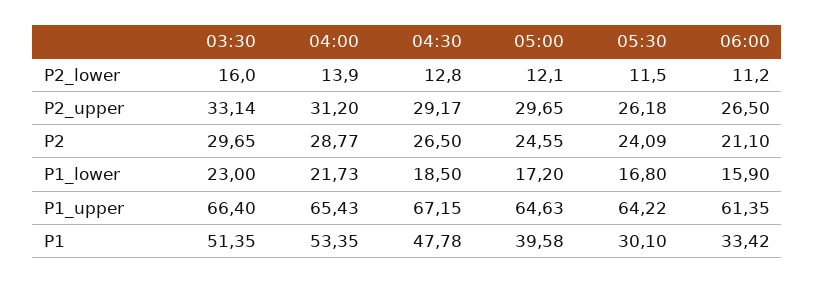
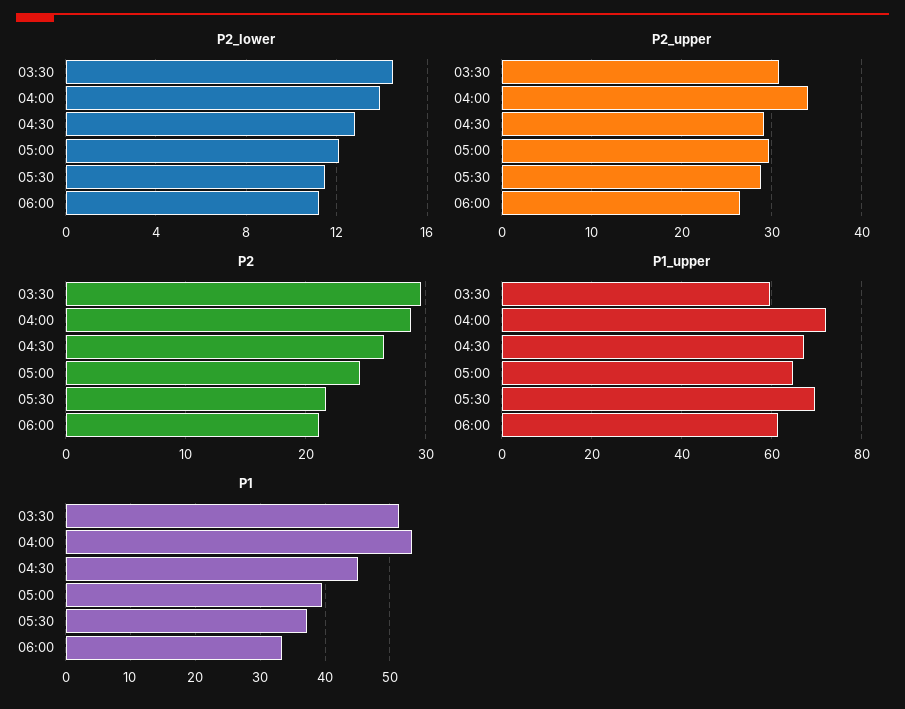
  {
    "P2_lower": {
-     "03:30": 16,
+     "03:30": 14.5,
      "04:00": 13.9,
      "04:30": 12.8,
      "05:00": 12.1,
      "05:30": 11.5,
      "06:00": 11.2
    },
    "P2_upper": {
-     "03:30": 33.14,
+     "03:30": 31,
-     "04:00": 31.2,
+     "04:00": 34,
      "04:30": 29.17,
      "05:00": 29.65,
-     "05:30": 26.18,
+     "05:30": 29,
      "06:00": 26.5
    },
    "P2": {
      "03:30": 29.65,
      "04:00": 28.77,
      "04:30": 26.5,
      "05:00": 24.55,
-     "05:30": 24.09,
+     "05:30": 22,
      "06:00": 21.1
    },
-   "P1_lower": {
-     "03:30": 23,
-     "04:00": 21.73,
-     "04:30": 18.5,
-     "05:00": 17.2,
-     "05:30": 16.8,
-     "06:00": 15.9
-   },
    "P1_upper": {
-     "03:30": 66.4,
+     "03:30": 60,
-     "04:00": 65.43,
+     "04:00": 72,
      "04:30": 67.15,
      "05:00": 64.63,
-     "05:30": 64.22,
+     "05:30": 70,
      "06:00": 61.35
    },
    "P1": {
      "03:30": 51.35,
      "04:00": 53.35,
-     "04:30": 47.78,
+     "04:30": 45,
      "05:00": 39.58,
-     "05:30": 30.1,
+     "05:30": 37,
      "06:00": 33.42
    }
  }

